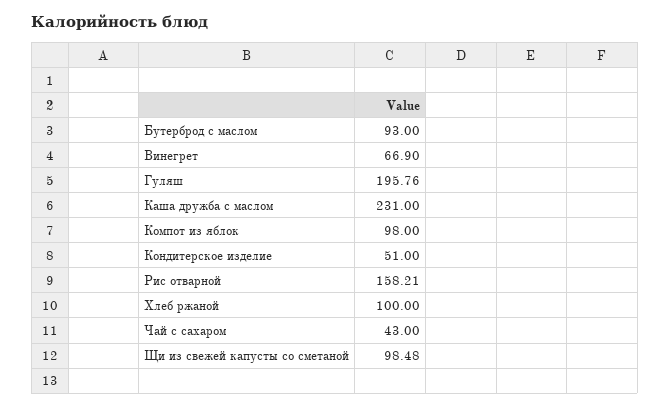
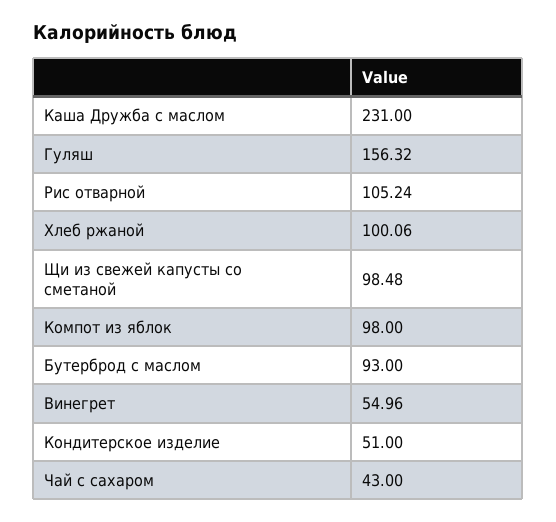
  {
    "Бутерброд с маслом": 93,
-   "Винегрет": 66.9,
+   "Винегрет": 54.96,
-   "Гуляш": 195.76,
+   "Гуляш": 156.32,
    "Каша дружба с маслом": 231,
    "Компот из яблок": 98,
    "Кондитерское изделие": 51,
-   "Рис отварной": 158.21,
+   "Рис отварной": 105.24,
-   "Хлеб ржаной": 100,
+   "Хлеб ржаной": 100.06,
    "Чай с сахаром": 43,
    "Щи из свежей капусты со сметаной": 98.48
  }

